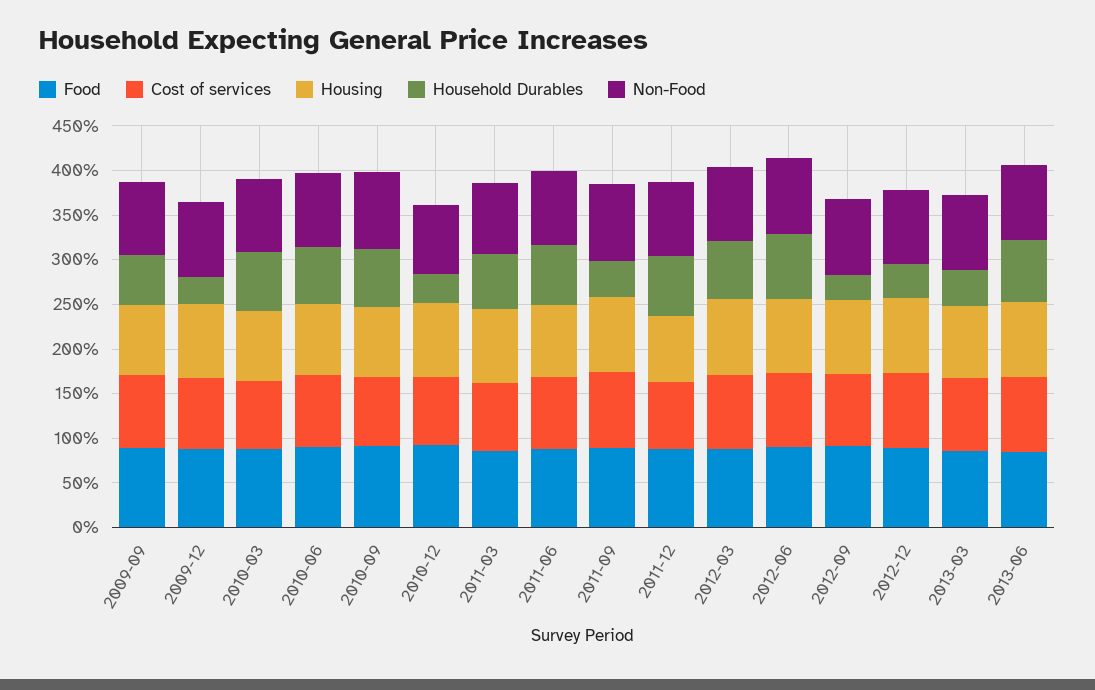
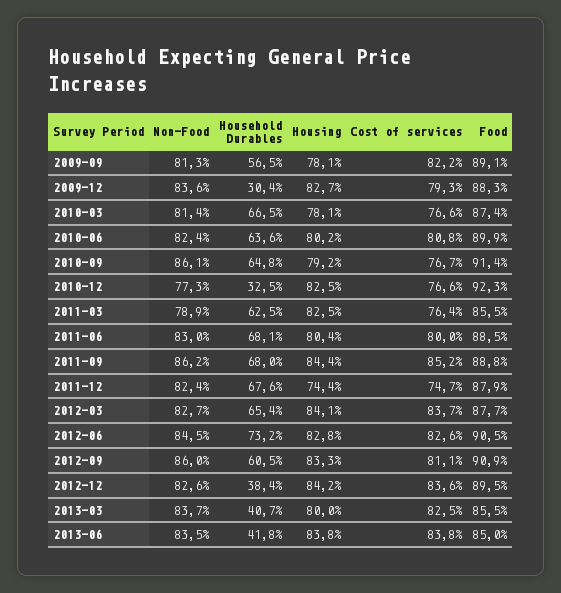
  {
    "Food": {
      "2009-09": 89.1,
      "2009-12": 88.3,
      "2010-03": 87.4,
      "2010-06": 89.9,
      "2010-09": 91.4,
      "2010-12": 92.3,
      "2011-03": 85.5,
      "2011-06": 88.5,
      "2011-09": 88.8,
      "2011-12": 87.9,
      "2012-03": 87.7,
      "2012-06": 90.5,
      "2012-09": 90.9,
      "2012-12": 89.5,
      "2013-03": 85.5,
      "2013-06": 85
    },
    "Cost of services": {
      "2009-09": 82.2,
      "2009-12": 79.3,
      "2010-03": 76.6,
      "2010-06": 80.8,
      "2010-09": 76.7,
      "2010-12": 76.6,
      "2011-03": 76.4,
      "2011-06": 80,
      "2011-09": 85.2,
      "2011-12": 74.7,
      "2012-03": 83.7,
      "2012-06": 82.6,
      "2012-09": 81.1,
      "2012-12": 83.6,
      "2013-03": 82.5,
      "2013-06": 83.8
    },
    "Housing": {
      "2009-09": 78.1,
      "2009-12": 82.7,
      "2010-03": 78.1,
      "2010-06": 80.2,
      "2010-09": 79.2,
      "2010-12": 82.5,
      "2011-03": 82.5,
      "2011-06": 80.4,
      "2011-09": 84.4,
      "2011-12": 74.4,
      "2012-03": 84.1,
      "2012-06": 82.8,
      "2012-09": 83.3,
      "2012-12": 84.2,
      "2013-03": 80,
      "2013-06": 83.8
    },
    "Household Durables": {
      "2009-09": 56.5,
      "2009-12": 30.4,
      "2010-03": 66.5,
      "2010-06": 63.6,
      "2010-09": 64.8,
      "2010-12": 32.5,
      "2011-03": 62.5,
      "2011-06": 68.1,
-     "2011-09": 40,
+     "2011-09": 68,
      "2011-12": 67.6,
      "2012-03": 65.4,
      "2012-06": 73.2,
-     "2012-09": 30,
+     "2012-09": 60.5,
      "2012-12": 38.4,
      "2013-03": 40.7,
-     "2013-06": 70
+     "2013-06": 41.8
    },
    "Non-Food": {
      "2009-09": 81.3,
      "2009-12": 83.6,
      "2010-03": 81.4,
      "2010-06": 82.4,
      "2010-09": 86.1,
      "2010-12": 77.3,
      "2011-03": 78.9,
      "2011-06": 83,
      "2011-09": 86.2,
      "2011-12": 82.4,
      "2012-03": 82.7,
      "2012-06": 84.5,
      "2012-09": 86,
      "2012-12": 82.6,
      "2013-03": 83.7,
      "2013-06": 83.5
    }
  }

